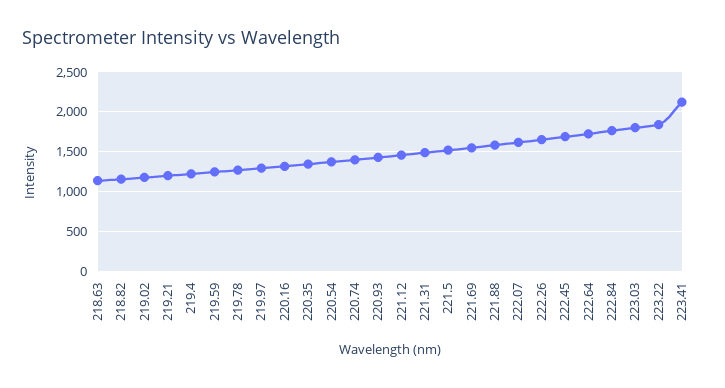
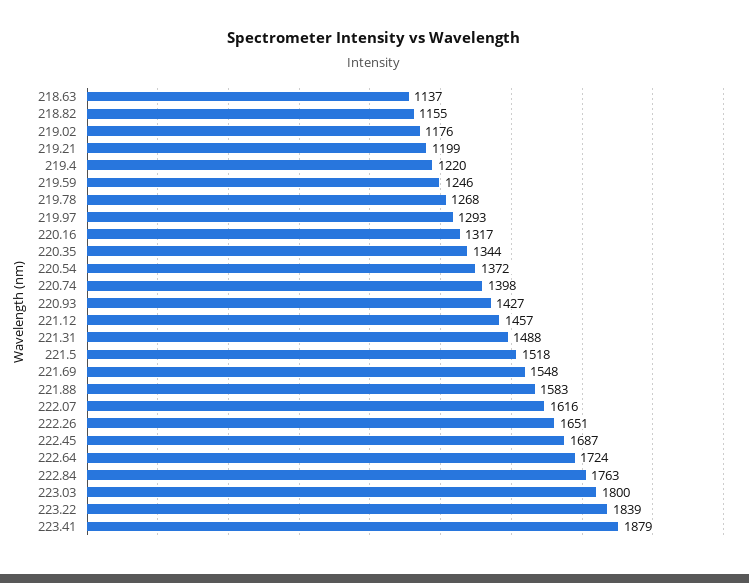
  {
    "218.63": 1137,
    "218.82": 1155,
    "219.02": 1176,
    "219.21": 1199,
    "219.4": 1220,
    "219.59": 1246,
    "219.78": 1268,
    "219.97": 1293,
    "220.16": 1317,
    "220.35": 1344,
    "220.54": 1372,
    "220.74": 1398,
    "220.93": 1427,
    "221.12": 1457,
    "221.31": 1488,
    "221.5": 1518,
    "221.69": 1548,
    "221.88": 1583,
    "222.07": 1616,
    "222.26": 1651,
    "222.45": 1687,
    "222.64": 1724,
    "222.84": 1763,
    "223.03": 1800,
    "223.22": 1839,
-   "223.41": 2100
+   "223.41": 1879
  }

